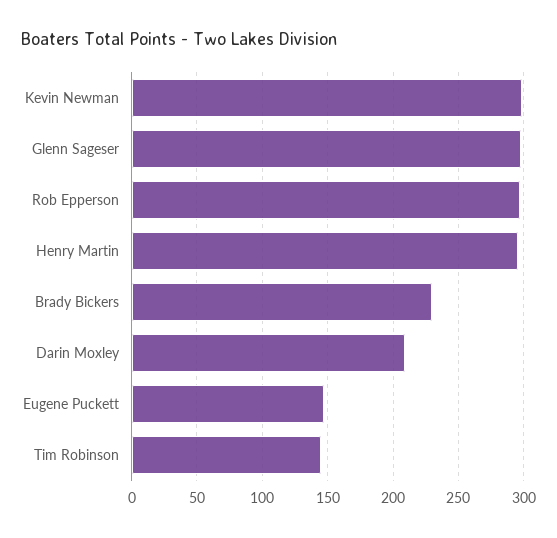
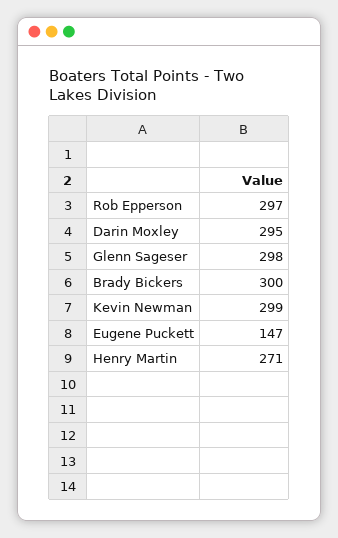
  {
    "Kevin Newman": 299,
    "Glenn Sageser": 298,
    "Rob Epperson": 297,
-   "Henry Martin": 295,
+   "Henry Martin": 271,
-   "Brady Bickers": 230,
+   "Brady Bickers": 300,
-   "Darin Moxley": 210,
+   "Darin Moxley": 295,
-   "Eugene Puckett": 147,
+   "Eugene Puckett": 147
-   "Tim Robinson": 145
  }

